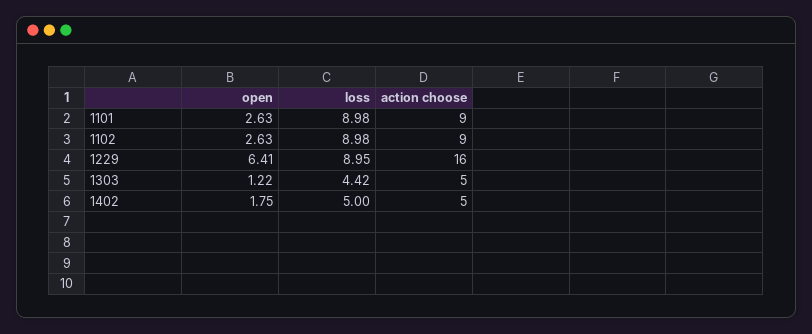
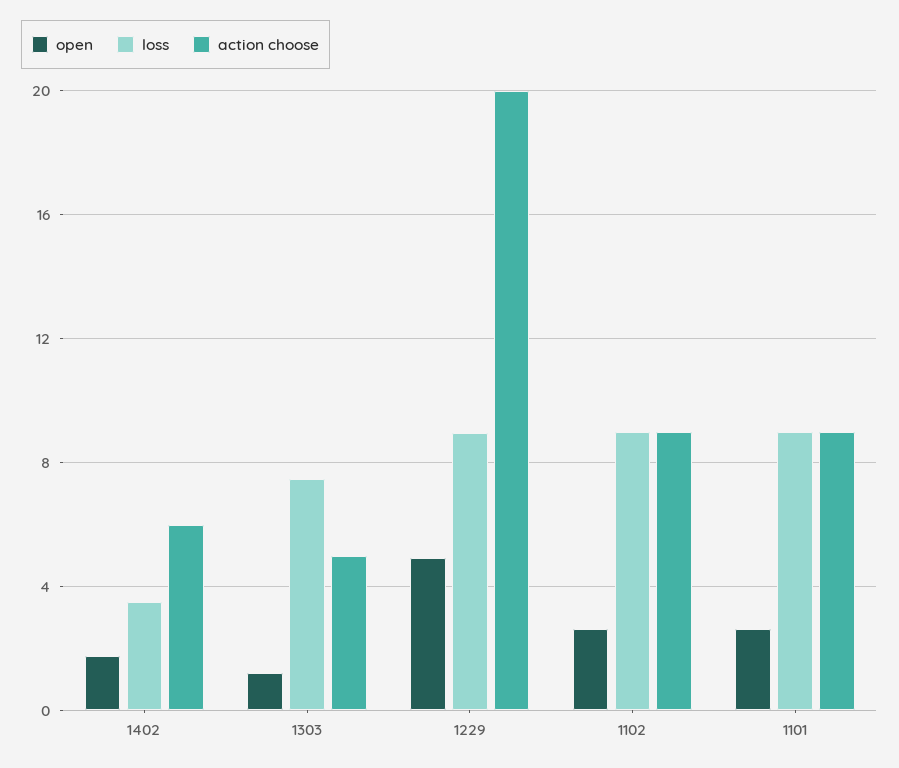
  {
    "open": {
      "1101": 2.63,
      "1102": 2.63,
-     "1229": 6.41,
+     "1229": 5,
      "1303": 1.22,
      "1402": 1.75
    },
    "loss": {
      "1101": 8.98,
      "1102": 8.98,
      "1229": 8.95,
-     "1303": 4.42,
+     "1303": 7.5,
-     "1402": 5
+     "1402": 3.5
    },
    "action choose": {
      "1101": 9,
      "1102": 9,
-     "1229": 16,
+     "1229": 20,
      "1303": 5,
-     "1402": 5
+     "1402": 6
    }
  }

